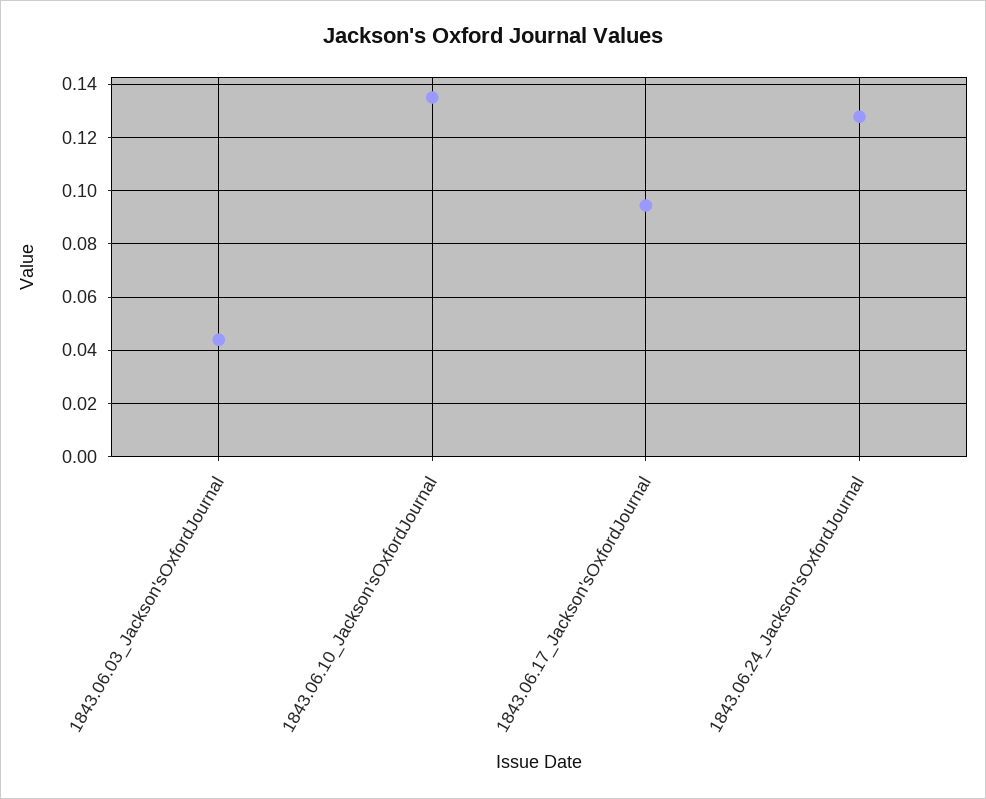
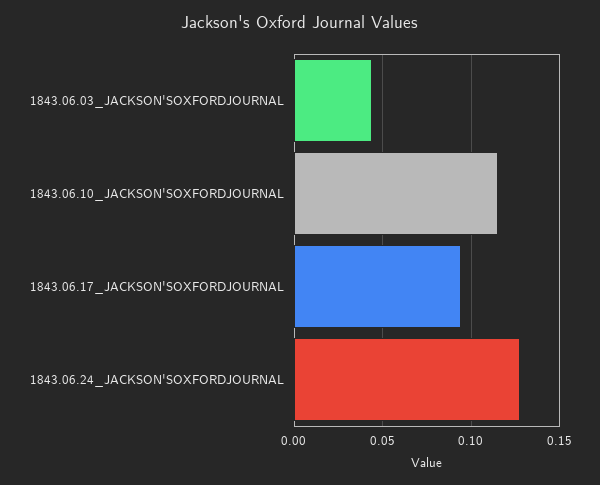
  {
    "1843.06.03_Jackson'sOxfordJournal": 0.045,
-   "1843.06.10_Jackson'sOxfordJournal": 0.135,
+   "1843.06.10_Jackson'sOxfordJournal": 0.115,
    "1843.06.17_Jackson'sOxfordJournal": 0.095,
    "1843.06.24_Jackson'sOxfordJournal": 0.1275
  }

